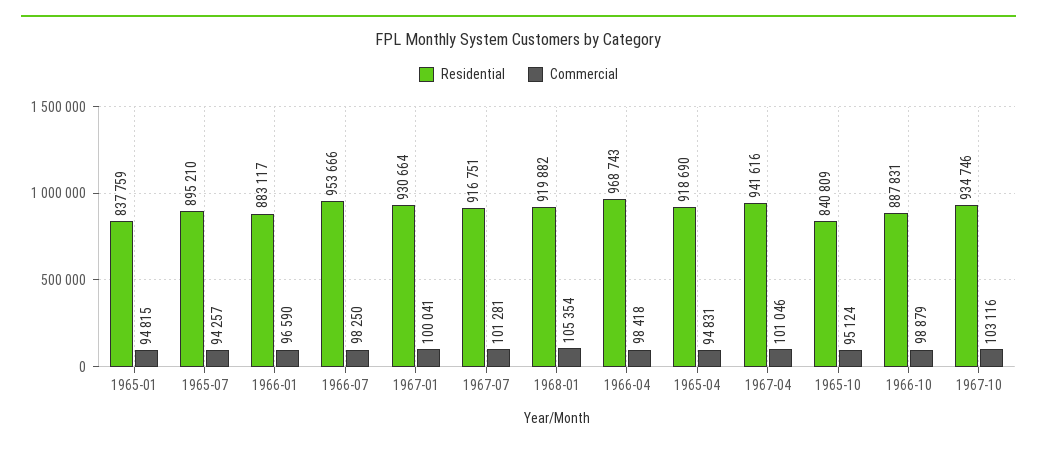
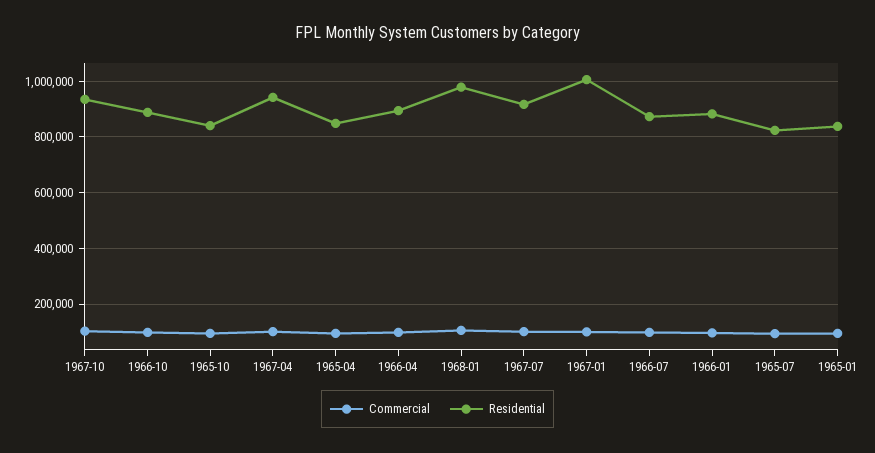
  {
    "Residential": {
      "1965-01": 837759,
-     "1965-07": 895210,
+     "1965-07": 825000,
      "1966-01": 883117,
-     "1966-07": 953666,
+     "1966-07": 875000,
-     "1967-01": 930664,
+     "1967-01": 1000000,
      "1967-07": 916751,
-     "1968-01": 919882,
+     "1968-01": 975000,
-     "1966-04": 968743,
+     "1966-04": 900000,
-     "1965-04": 918690,
+     "1965-04": 850000,
      "1967-04": 941616,
      "1965-10": 840809,
      "1966-10": 887831,
      "1967-10": 934746
    },
    "Commercial": {
      "1965-01": 94815,
      "1965-07": 94257,
      "1966-01": 96590,
      "1966-07": 98250,
      "1967-01": 100041,
      "1967-07": 101281,
      "1968-01": 105354,
      "1966-04": 98418,
      "1965-04": 94831,
      "1967-04": 101046,
      "1965-10": 95124,
      "1966-10": 98879,
      "1967-10": 103116
    }
  }

